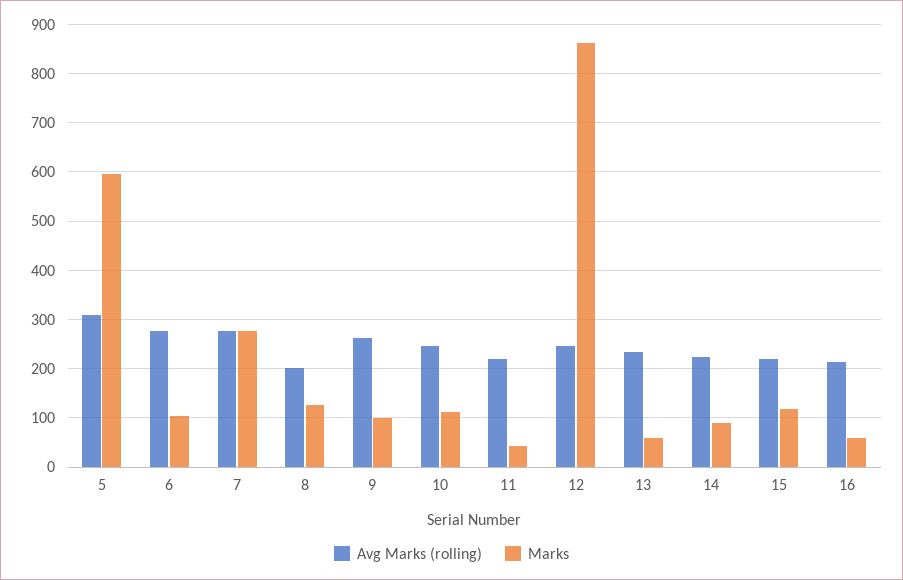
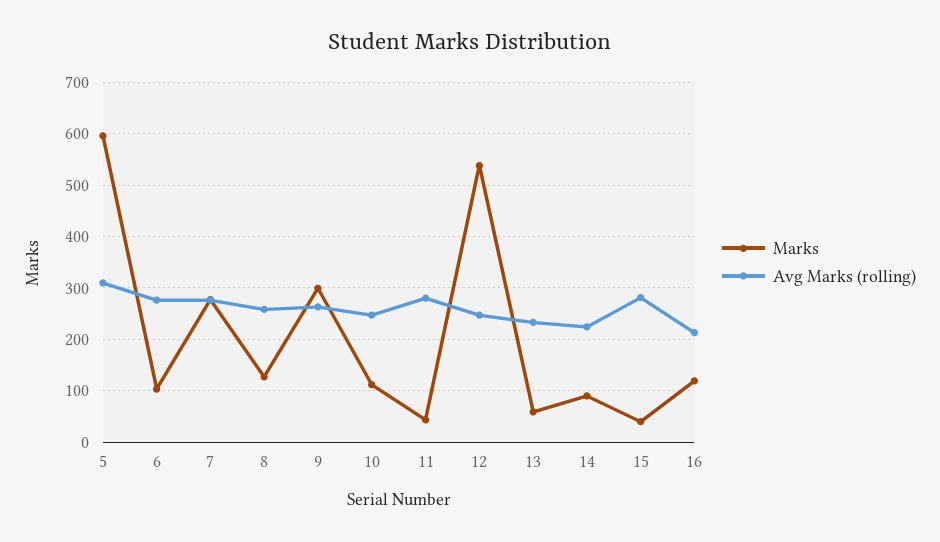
  {
    "Avg Marks (rolling)": {
      "5": 320,
      "6": 280,
      "7": 280,
-     "8": 200,
+     "8": 260,
      "9": 260,
      "10": 240,
-     "11": 220,
+     "11": 280,
      "12": 240,
      "13": 240,
      "14": 220,
-     "15": 220,
+     "15": 280,
      "16": 220
    },
    "Marks": {
      "5": 600,
      "6": 100,
      "7": 280,
      "8": 120,
-     "9": 100,
+     "9": 300,
      "10": 120,
      "11": 40,
-     "12": 860,
+     "12": 540,
      "13": 60,
      "14": 100,
-     "15": 120,
+     "15": 40,
-     "16": 60
+     "16": 120
    }
  }

